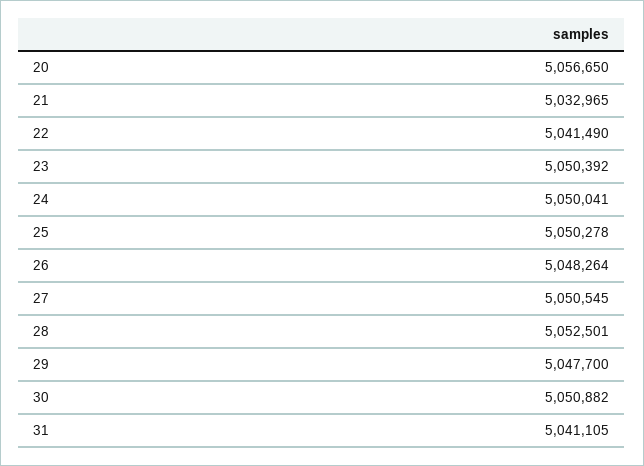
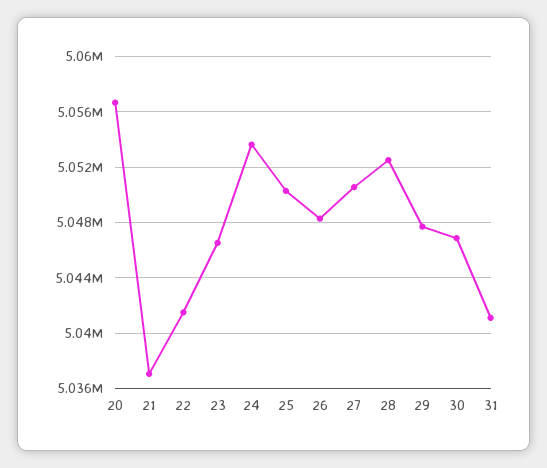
  {
    "20": 5056650,
-   "21": 5032965,
+   "21": 5037000,
    "22": 5041490,
-   "23": 5050392,
+   "23": 5046500,
-   "24": 5050041,
+   "24": 5053500,
    "25": 5050278,
    "26": 5048264,
    "27": 5050545,
    "28": 5052501,
    "29": 5047700,
-   "30": 5050882,
+   "30": 5047000,
    "31": 5041105
  }

